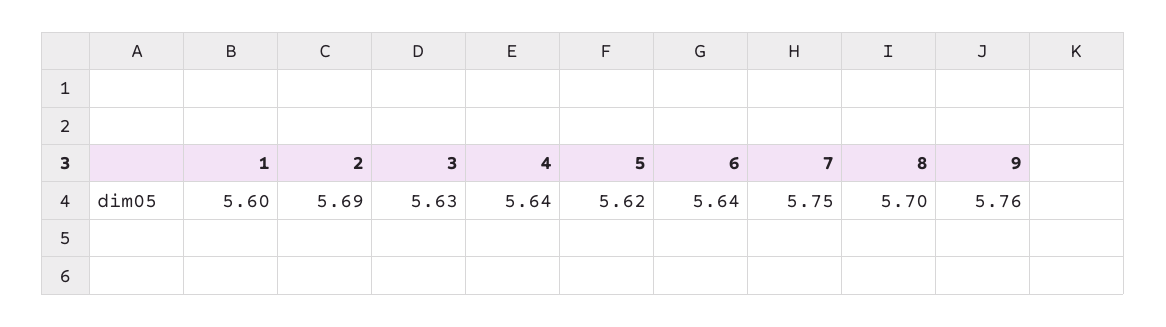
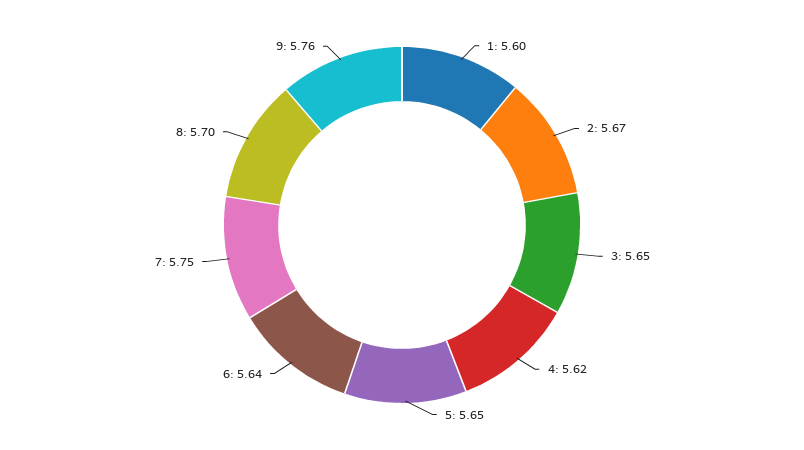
  {
    "1": 5.6,
-   "2": 5.69,
+   "2": 5.67,
-   "3": 5.63,
+   "3": 5.65,
-   "4": 5.64,
+   "4": 5.62,
-   "5": 5.62,
+   "5": 5.65,
    "6": 5.64,
    "7": 5.75,
    "8": 5.7,
    "9": 5.76
  }

